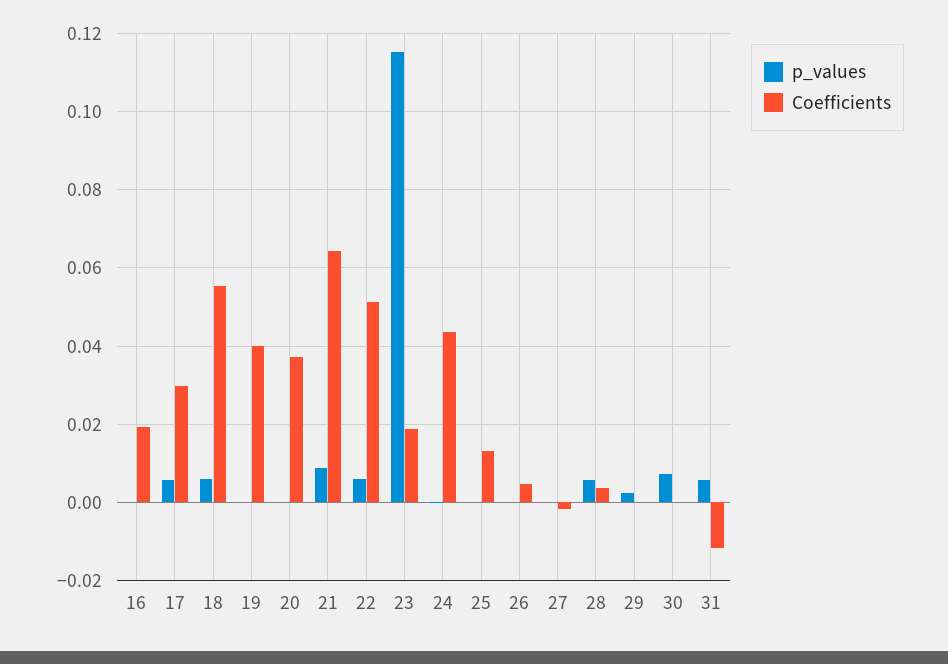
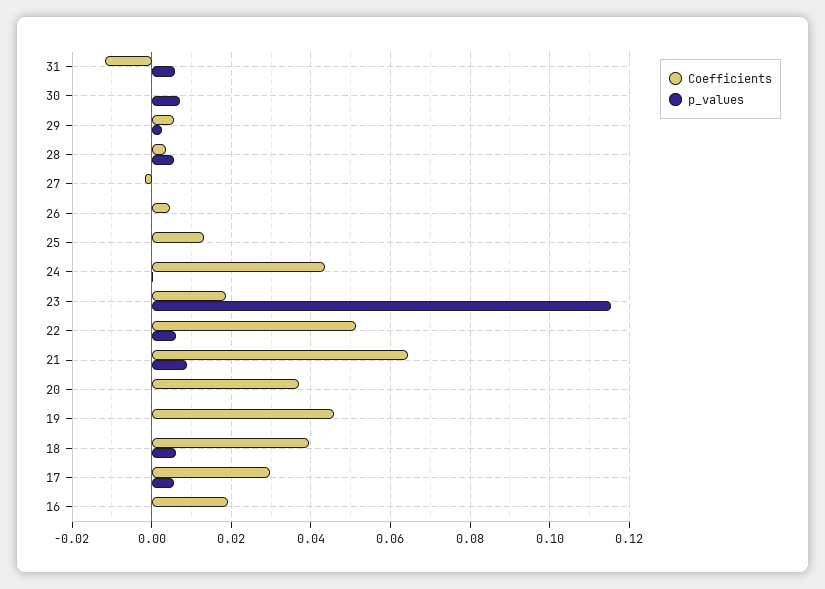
  {
    "p_values": {
      "16": 0,
      "17": 0.006,
      "18": 0.006,
      "19": 0,
      "20": 0,
      "21": 0.008,
      "22": 0.006,
      "23": 0.116,
      "24": 0,
      "25": 0,
      "26": 0,
      "27": 0,
      "28": 0.006,
      "29": 0.002,
      "30": 0.008,
      "31": 0.006
    },
    "Coefficients": {
      "16": 0.02,
      "17": 0.03,
-     "18": 0.056,
+     "18": 0.04,
-     "19": 0.04,
+     "19": 0.046,
      "20": 0.038,
      "21": 0.064,
      "22": 0.052,
      "23": 0.018,
      "24": 0.044,
      "25": 0.014,
      "26": 0.004,
      "27": -0.002,
      "28": 0.004,
-     "29": 0,
+     "29": 0.006,
      "30": 0,
      "31": -0.012
    }
  }

